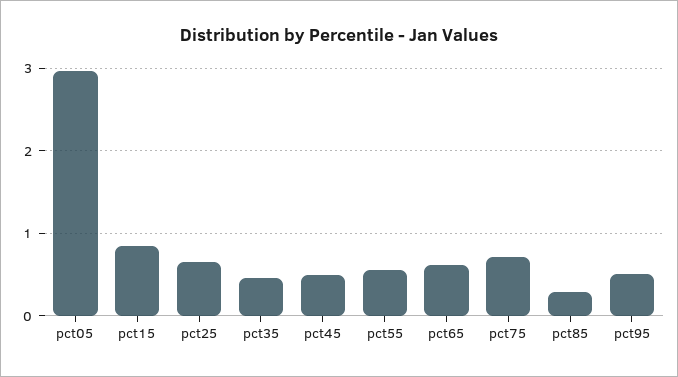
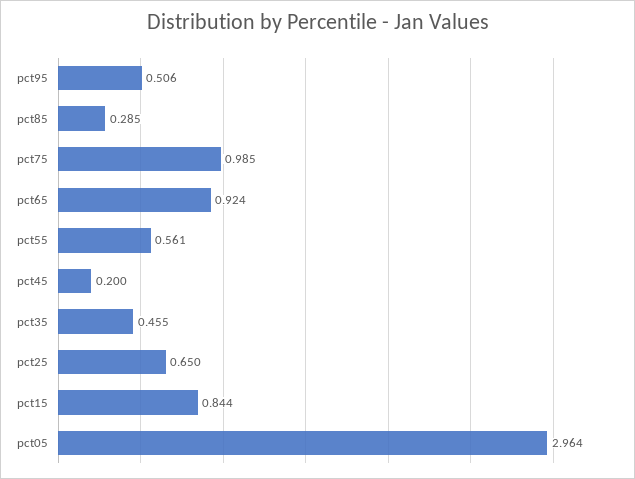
  {
    "pct05": 2.964,
    "pct15": 0.844,
    "pct25": 0.65,
    "pct35": 0.455,
-   "pct45": 0.5,
+   "pct45": 0.2,
    "pct55": 0.561,
-   "pct65": 0.6,
+   "pct65": 0.924,
-   "pct75": 0.7,
+   "pct75": 0.985,
    "pct85": 0.285,
    "pct95": 0.506
  }

